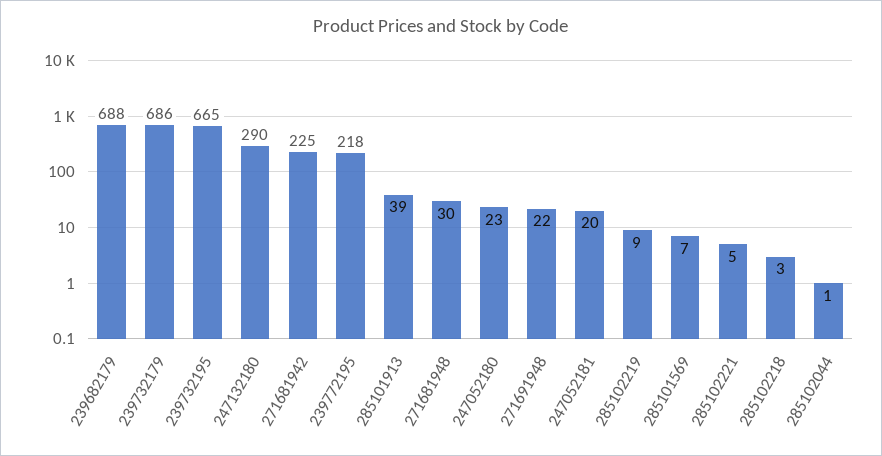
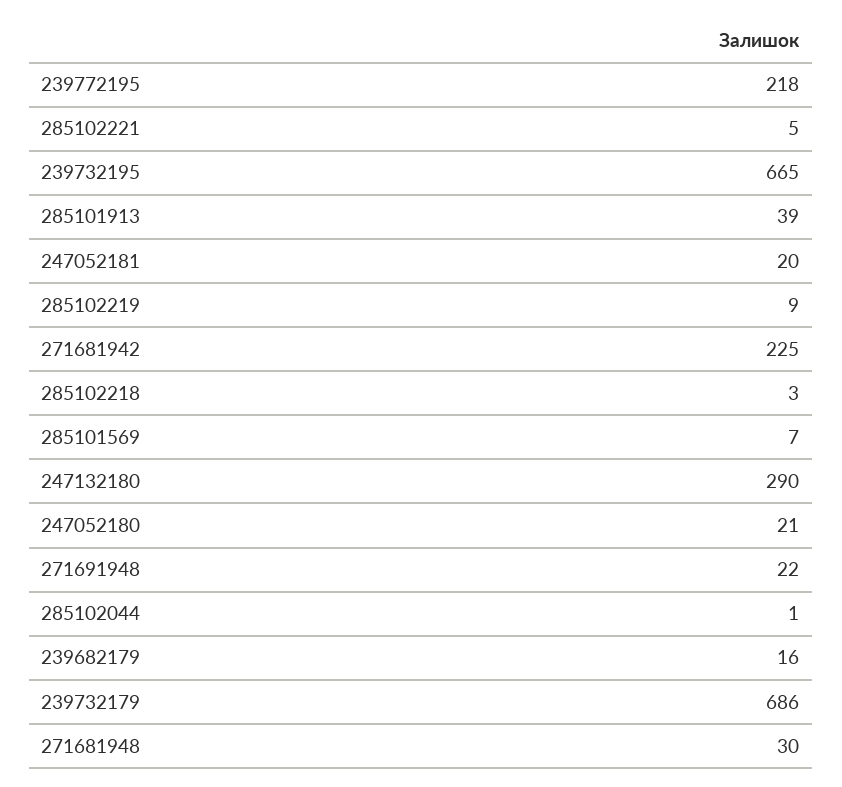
  {
-   "239682179": 688,
+   "239682179": 16,
    "239732179": 686,
    "239732195": 665,
    "247132180": 290,
    "271681942": 225,
    "239772195": 218,
    "285101913": 39,
    "271681948": 30,
-   "247052180": 23,
+   "247052180": 21,
    "271691948": 22,
    "247052181": 20,
    "285102219": 9,
    "285101569": 7,
    "285102221": 5,
    "285102218": 3,
    "285102044": 1
  }

